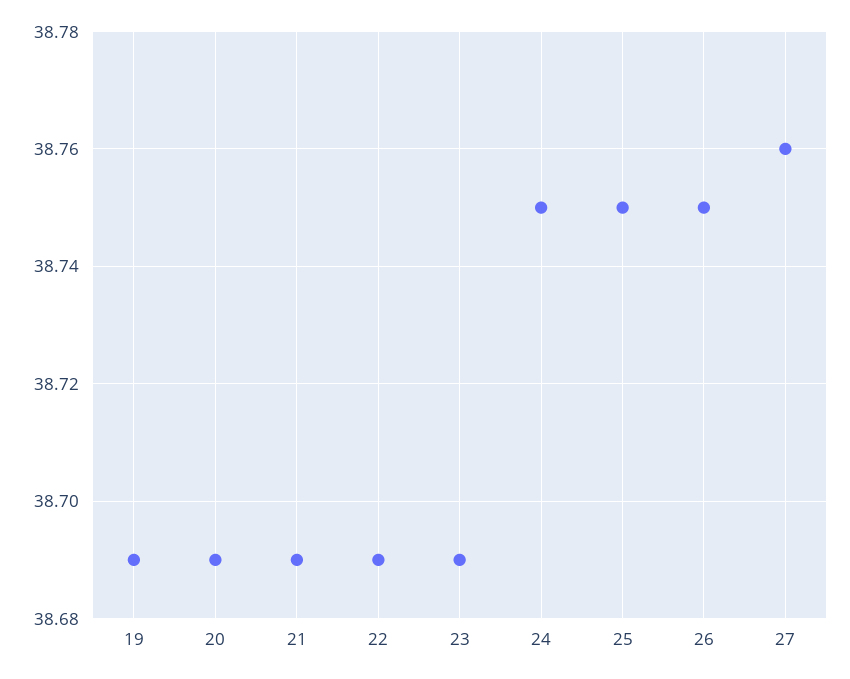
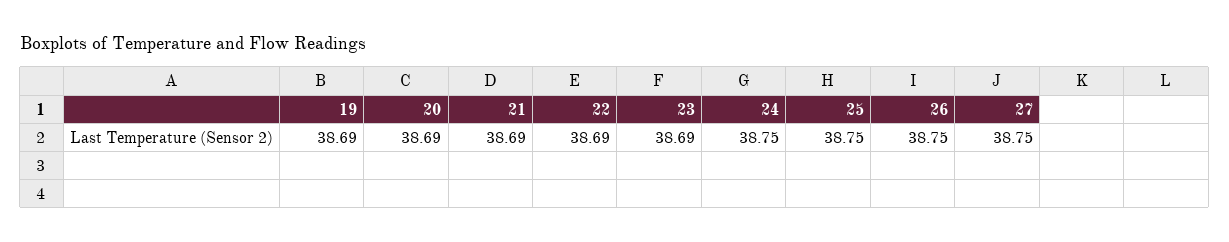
  {
    "19": 38.69,
    "20": 38.69,
    "21": 38.69,
    "22": 38.69,
    "23": 38.69,
    "24": 38.75,
    "25": 38.75,
    "26": 38.75,
-   "27": 38.76
+   "27": 38.75
  }

